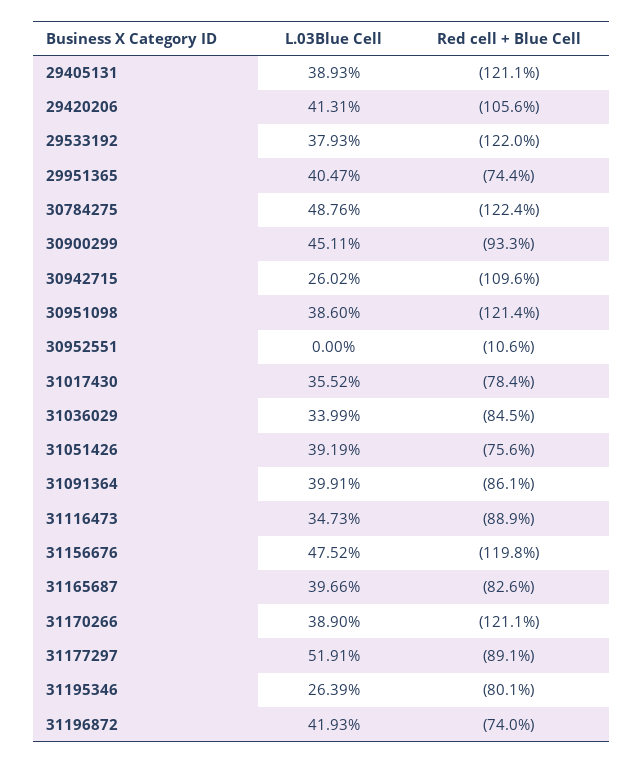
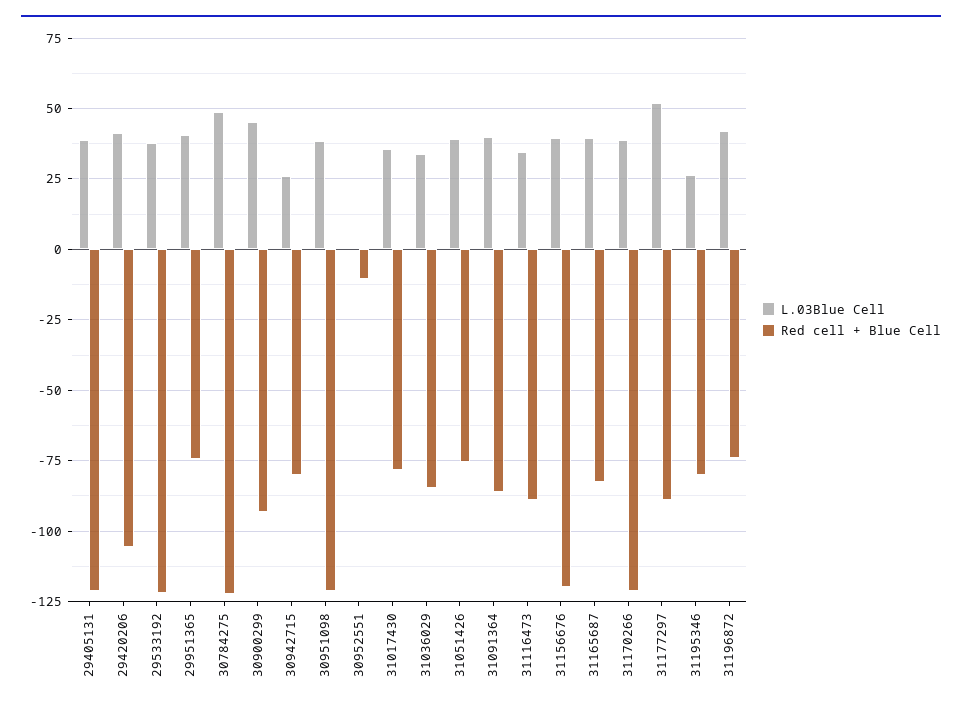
  {
    "L.03Blue Cell": {
      "29405131": 38.93,
      "29420206": 41.31,
      "29533192": 37.93,
      "29951365": 40.47,
      "30784275": 48.76,
      "30900299": 45.11,
      "30942715": 26.02,
      "30951098": 38.6,
      "30952551": 0,
      "31017430": 35.52,
      "31036029": 33.99,
      "31051426": 39.19,
      "31091364": 39.91,
      "31116473": 34.73,
-     "31156676": 47.52,
+     "31156676": 40,
      "31165687": 39.66,
      "31170266": 38.9,
      "31177297": 51.91,
      "31195346": 26.39,
      "31196872": 41.93
    },
    "Red cell + Blue Cell": {
      "29405131": -121.1,
      "29420206": -105.6,
      "29533192": -122,
      "29951365": -74.4,
      "30784275": -122.4,
      "30900299": -93.3,
-     "30942715": -109.6,
+     "30942715": -80,
      "30951098": -121.4,
      "30952551": -10.6,
      "31017430": -78.4,
      "31036029": -84.5,
      "31051426": -75.6,
      "31091364": -86.1,
      "31116473": -88.9,
      "31156676": -119.8,
      "31165687": -82.6,
      "31170266": -121.1,
      "31177297": -89.1,
      "31195346": -80.1,
      "31196872": -74
    }
  }

